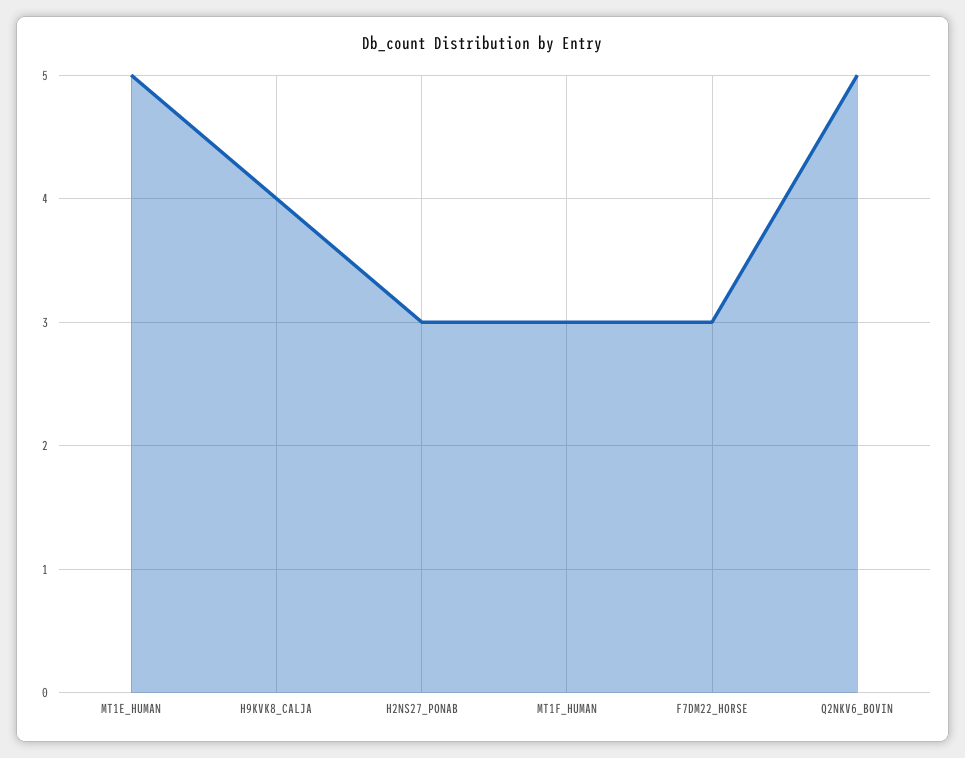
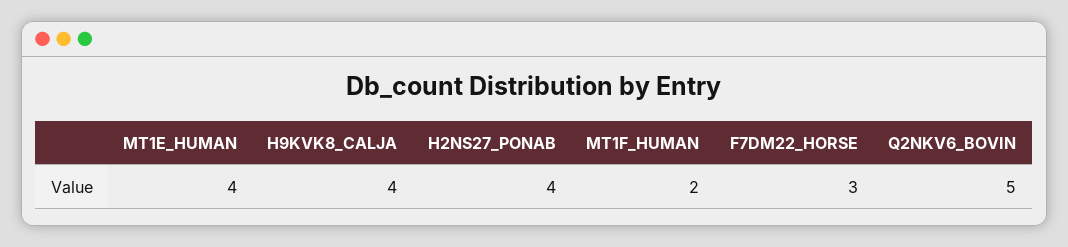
  {
-   "MT1E_HUMAN": 5,
+   "MT1E_HUMAN": 4,
    "H9KVK8_CALJA": 4,
-   "H2NS27_PONAB": 3,
+   "H2NS27_PONAB": 4,
-   "MT1F_HUMAN": 3,
+   "MT1F_HUMAN": 2,
    "F7DM22_HORSE": 3,
    "Q2NKV6_BOVIN": 5
  }

